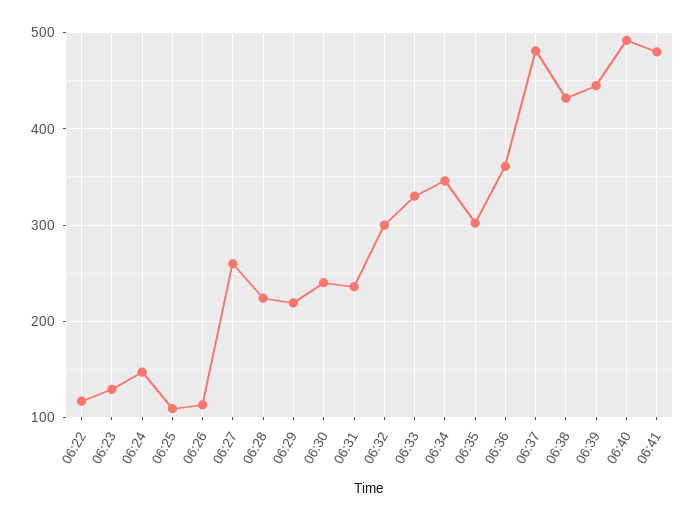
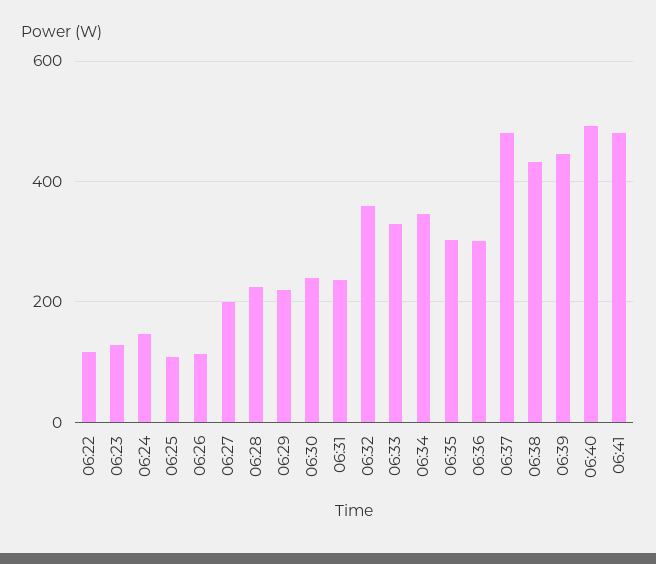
  {
    "06:22": 120,
    "06:23": 130,
    "06:24": 150,
    "06:25": 110,
    "06:26": 110,
-   "06:27": 260,
+   "06:27": 200,
    "06:28": 220,
    "06:29": 220,
    "06:30": 240,
    "06:31": 240,
-   "06:32": 300,
+   "06:32": 360,
    "06:33": 330,
    "06:34": 350,
    "06:35": 300,
-   "06:36": 360,
+   "06:36": 300,
    "06:37": 480,
    "06:38": 430,
    "06:39": 450,
    "06:40": 490,
    "06:41": 480
  }

